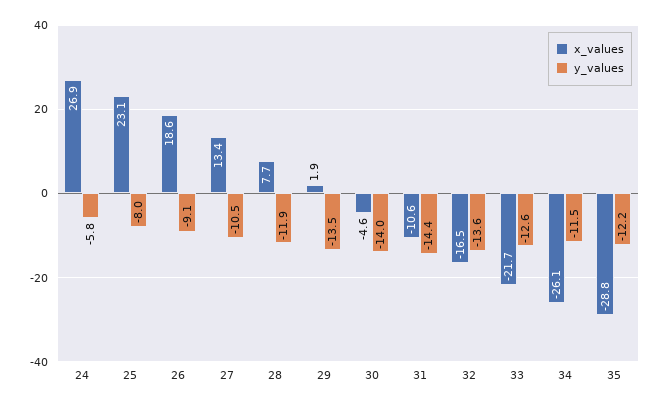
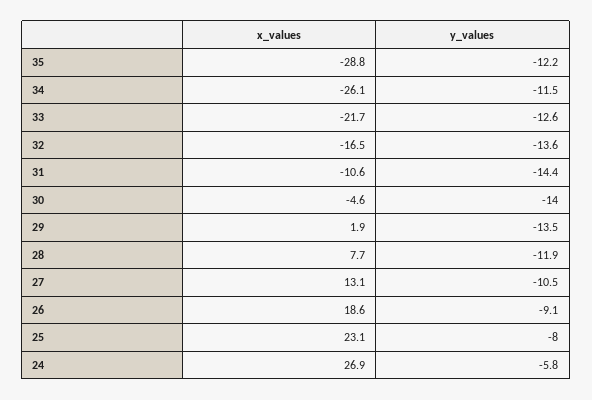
  {
    "x_values": {
      "24": 26.9,
      "25": 23.1,
      "26": 18.6,
-     "27": 13.4,
+     "27": 13.1,
      "28": 7.7,
      "29": 1.9,
      "30": -4.6,
      "31": -10.6,
      "32": -16.5,
      "33": -21.7,
      "34": -26.1,
      "35": -28.8
    },
    "y_values": {
      "24": -5.8,
      "25": -8,
      "26": -9.1,
      "27": -10.5,
      "28": -11.9,
      "29": -13.5,
      "30": -14,
      "31": -14.4,
      "32": -13.6,
      "33": -12.6,
      "34": -11.5,
      "35": -12.2
    }
  }

